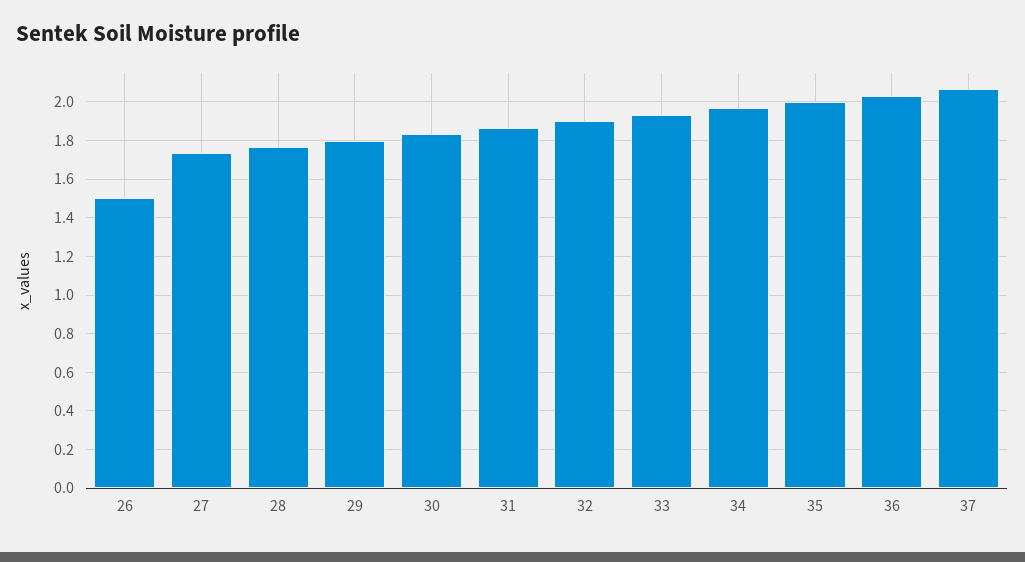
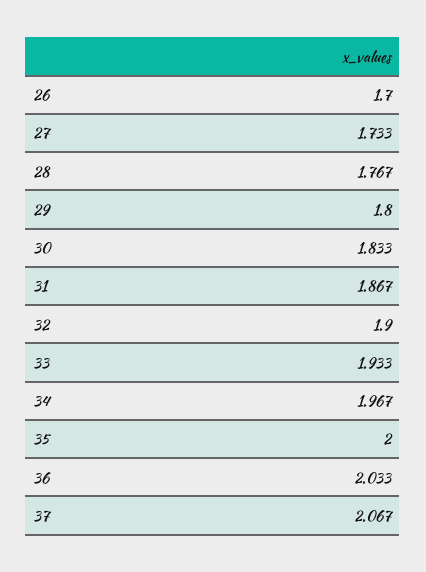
  {
-   "26": 1.5,
+   "26": 1.7,
    "27": 1.733,
    "28": 1.767,
    "29": 1.8,
    "30": 1.833,
    "31": 1.867,
    "32": 1.9,
    "33": 1.933,
    "34": 1.967,
    "35": 2,
    "36": 2.033,
    "37": 2.067
  }

